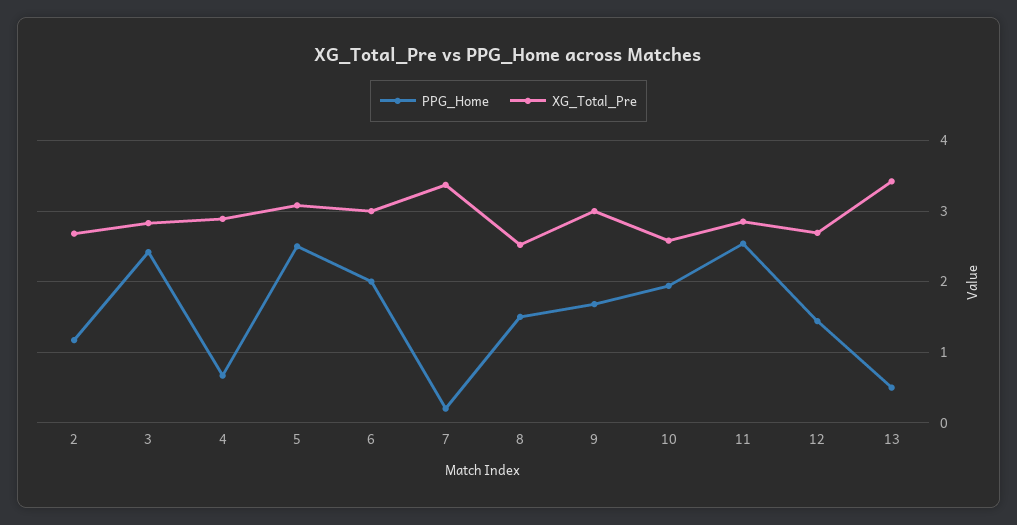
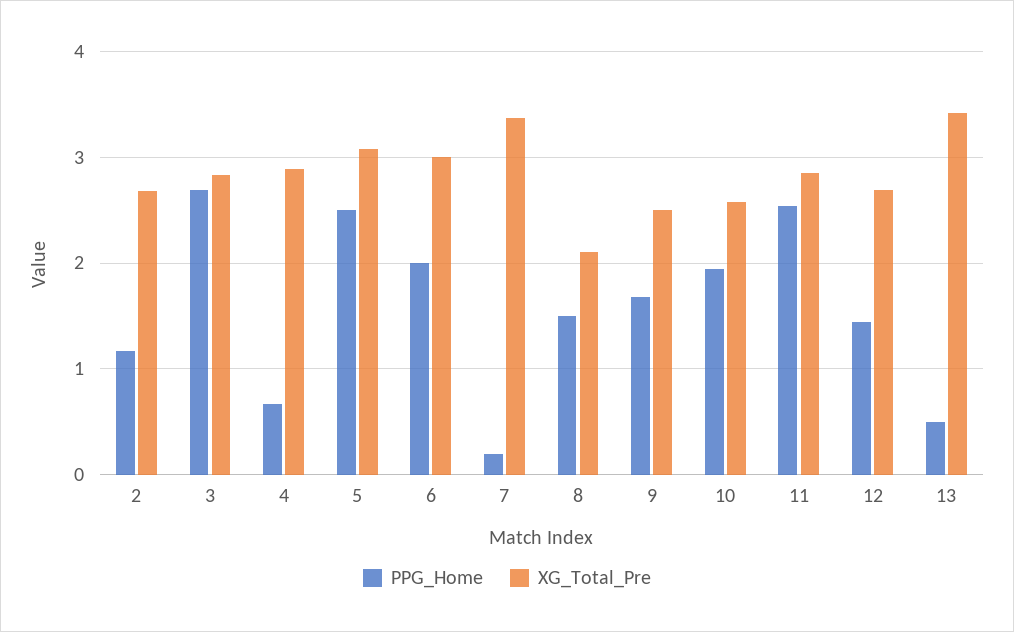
  {
    "PPG_Home": {
      "2": 1.2,
-     "3": 2.4,
+     "3": 2.7,
      "4": 0.7,
      "5": 2.5,
      "6": 2,
      "7": 0.2,
      "8": 1.5,
      "9": 1.7,
      "10": 1.9,
      "11": 2.5,
      "12": 1.4,
      "13": 0.5
    },
    "XG_Total_Pre": {
      "2": 2.7,
      "3": 2.8,
      "4": 2.9,
      "5": 3.1,
      "6": 3,
      "7": 3.4,
-     "8": 2.5,
+     "8": 2.1,
-     "9": 3,
+     "9": 2.5,
      "10": 2.6,
      "11": 2.9,
      "12": 2.7,
      "13": 3.4
    }
  }

